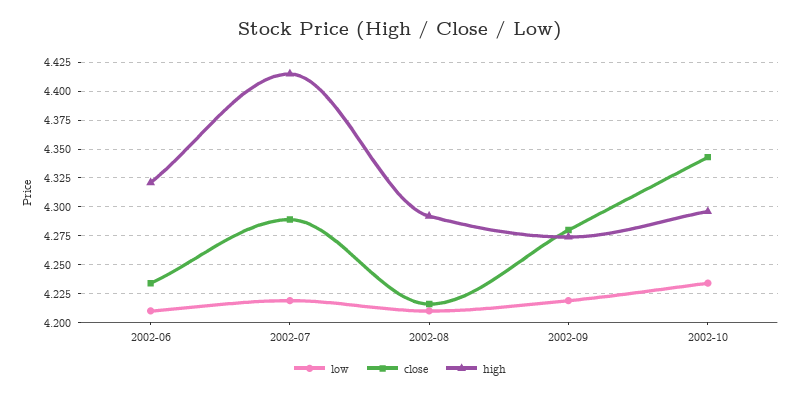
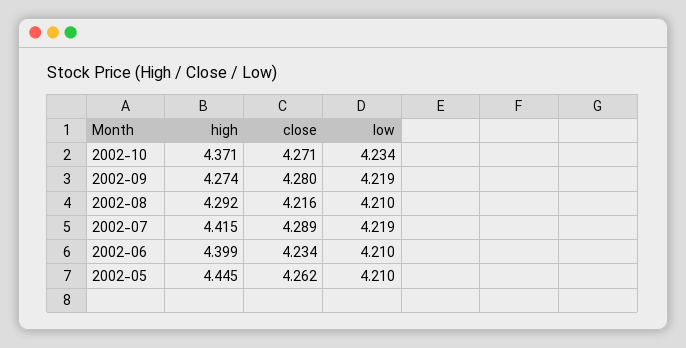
  {
    "low": {
      "2002-06": 4.21,
      "2002-07": 4.219,
      "2002-08": 4.21,
      "2002-09": 4.219,
-     "2002-10": 4.234
+     "2002-10": 4.234,
+     "2002-05": 4.21
    },
    "close": {
      "2002-06": 4.234,
      "2002-07": 4.289,
      "2002-08": 4.216,
      "2002-09": 4.28,
-     "2002-10": 4.35
+     "2002-10": 4.271,
+     "2002-05": 4.262
    },
    "high": {
-     "2002-06": 4.325,
+     "2002-06": 4.399,
      "2002-07": 4.415,
      "2002-08": 4.292,
      "2002-09": 4.274,
-     "2002-10": 4.3
+     "2002-10": 4.371,
+     "2002-05": 4.445
    }
  }

